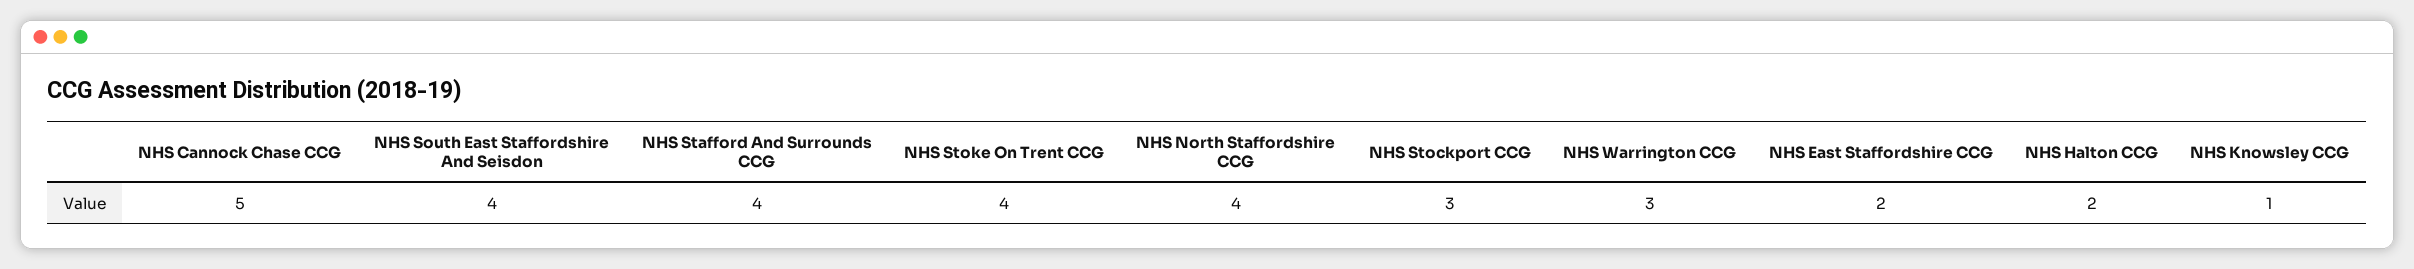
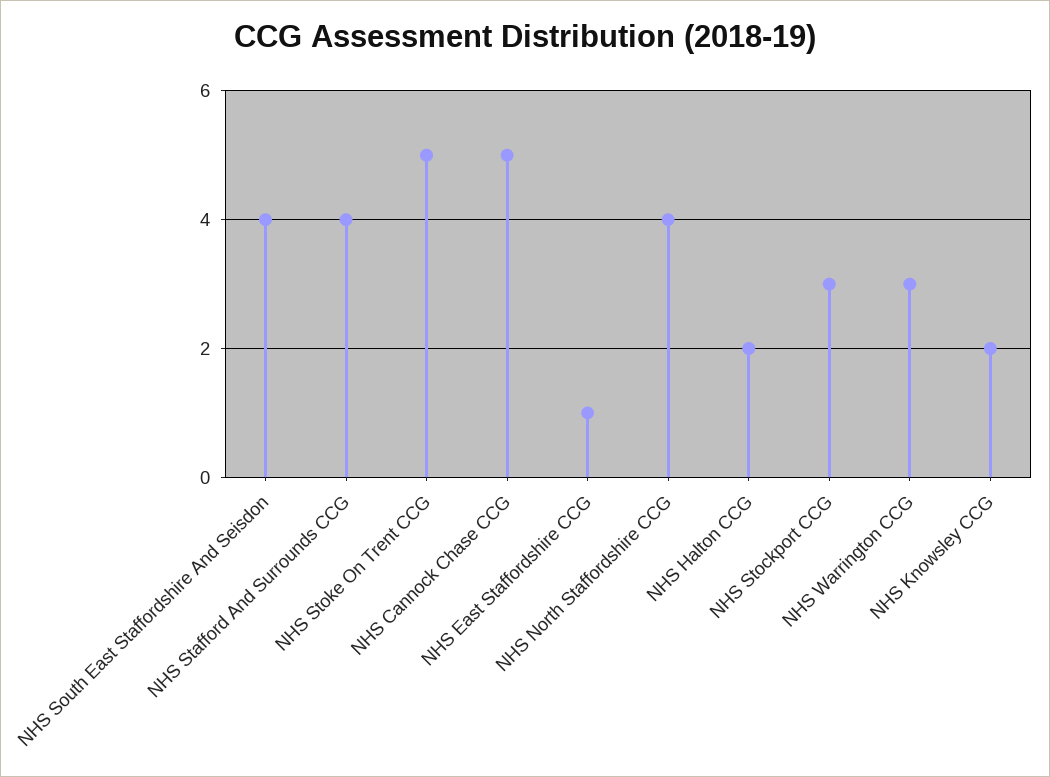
  {
    "NHS Cannock Chase CCG": 5,
    "NHS South East Staffordshire And Seisdon": 4,
    "NHS Stafford And Surrounds CCG": 4,
-   "NHS Stoke On Trent CCG": 4,
+   "NHS Stoke On Trent CCG": 5,
    "NHS North Staffordshire CCG": 4,
    "NHS Stockport CCG": 3,
    "NHS Warrington CCG": 3,
-   "NHS East Staffordshire CCG": 2,
+   "NHS East Staffordshire CCG": 1,
    "NHS Halton CCG": 2,
-   "NHS Knowsley CCG": 1
+   "NHS Knowsley CCG": 2
  }

